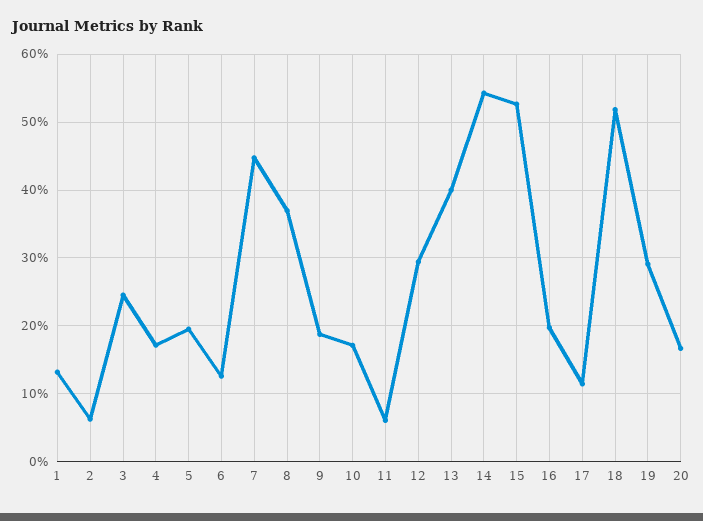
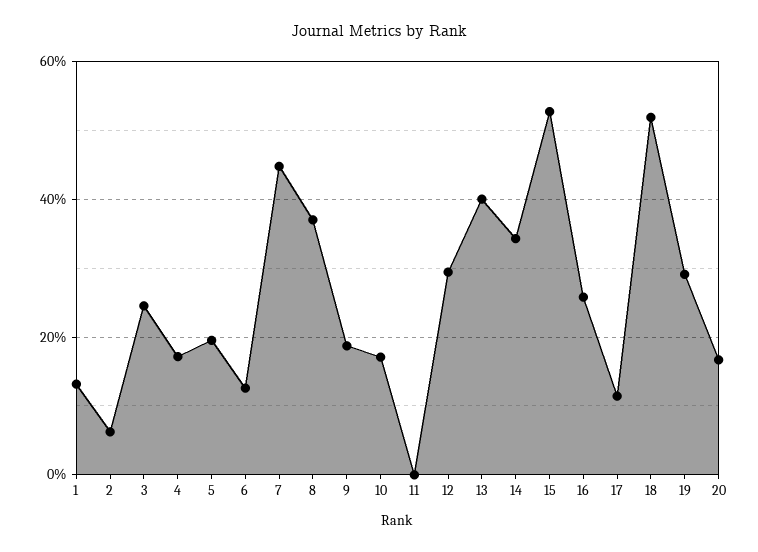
  {
    "1": 13,
    "2": 6,
    "3": 25,
    "4": 17,
    "5": 20,
    "6": 13,
    "7": 45,
    "8": 37,
    "9": 19,
    "10": 17,
-   "11": 6,
+   "11": 0,
    "12": 29,
    "13": 40,
-   "14": 54,
+   "14": 34,
    "15": 53,
-   "16": 20,
+   "16": 26,
    "17": 11,
    "18": 52,
    "19": 29,
    "20": 17
  }

